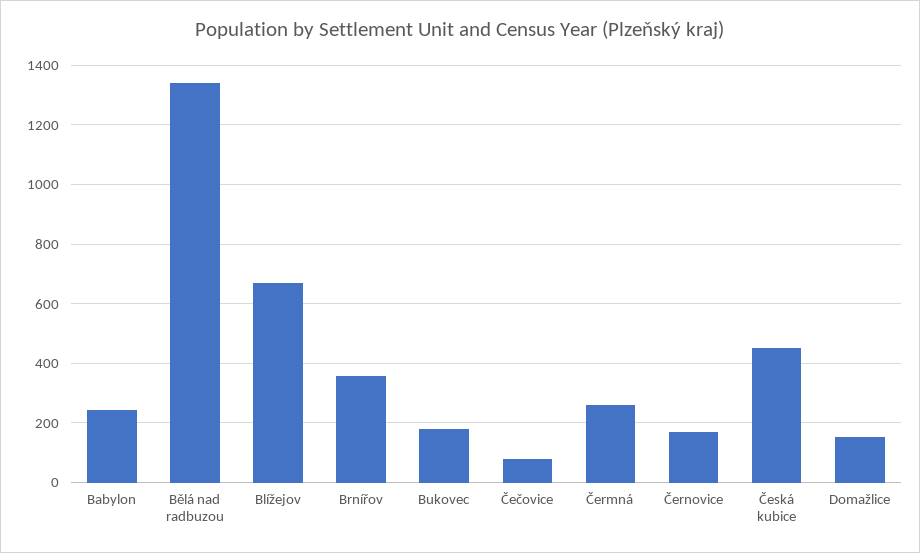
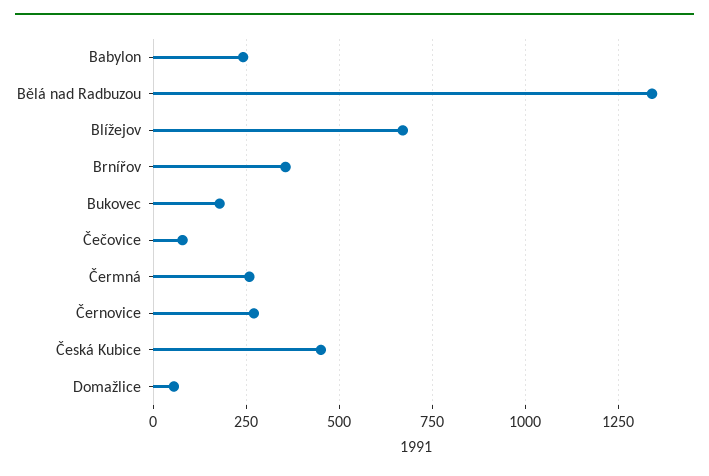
  {
    "Babylon": 250,
    "Bělá nad radbuzou": 1350,
    "Blížejov": 675,
    "Brnířov": 350,
    "Bukovec": 175,
    "Čečovice": 75,
    "Čermná": 250,
-   "Černovice": 175,
+   "Černovice": 275,
    "Česká kubice": 450,
-   "Domažlice": 150
+   "Domažlice": 50
  }

